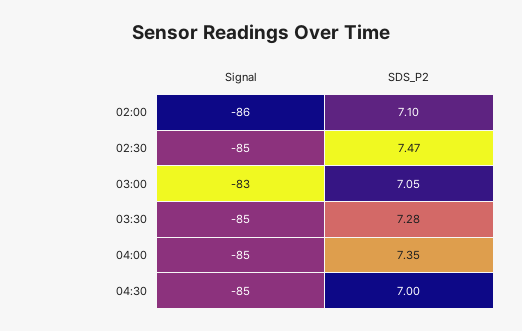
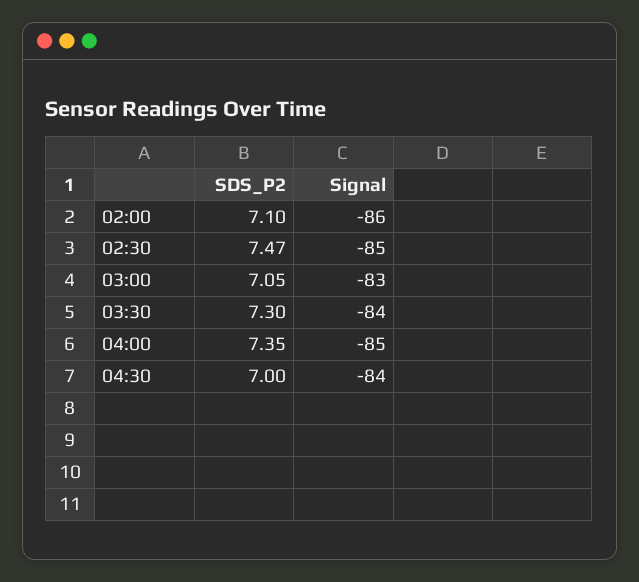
  {
    "Signal": {
      "02:00": -86,
      "02:30": -85,
      "03:00": -83,
-     "03:30": -85,
+     "03:30": -84,
      "04:00": -85,
-     "04:30": -85
+     "04:30": -84
    },
    "SDS_P2": {
      "02:00": 7.1,
      "02:30": 7.47,
      "03:00": 7.05,
-     "03:30": 7.28,
+     "03:30": 7.3,
      "04:00": 7.35,
      "04:30": 7
    }
  }

